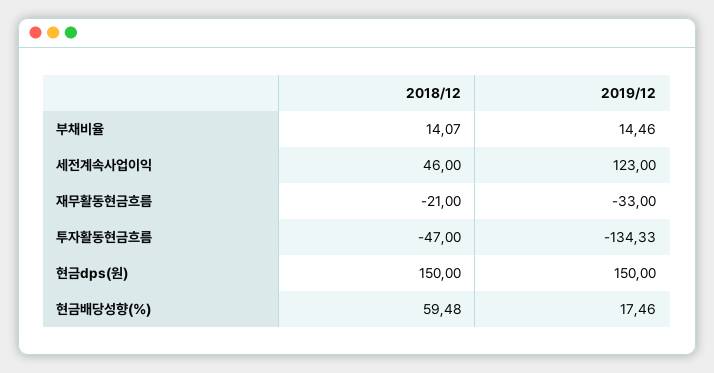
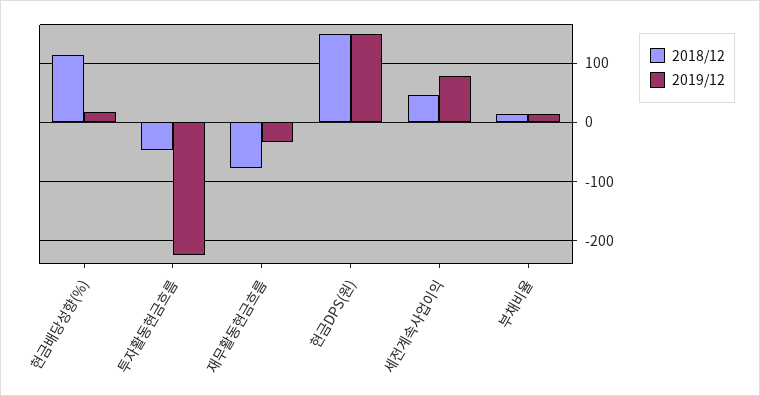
  {
    "2018/12": {
      "부채비율": 14.07,
      "세전계속사업이익": 46,
-     "재무활동현금흐름": -21,
+     "재무활동현금흐름": -80,
      "투자활동현금흐름": -47,
      "현금dps(원)": 150,
-     "현금배당성향(%)": 59.48
+     "현금배당성향(%)": 120
    },
    "2019/12": {
      "부채비율": 14.46,
-     "세전계속사업이익": 123,
+     "세전계속사업이익": 80,
      "재무활동현금흐름": -33,
-     "투자활동현금흐름": -134.33,
+     "투자활동현금흐름": -220,
      "현금dps(원)": 150,
      "현금배당성향(%)": 17.46
    }
  }

